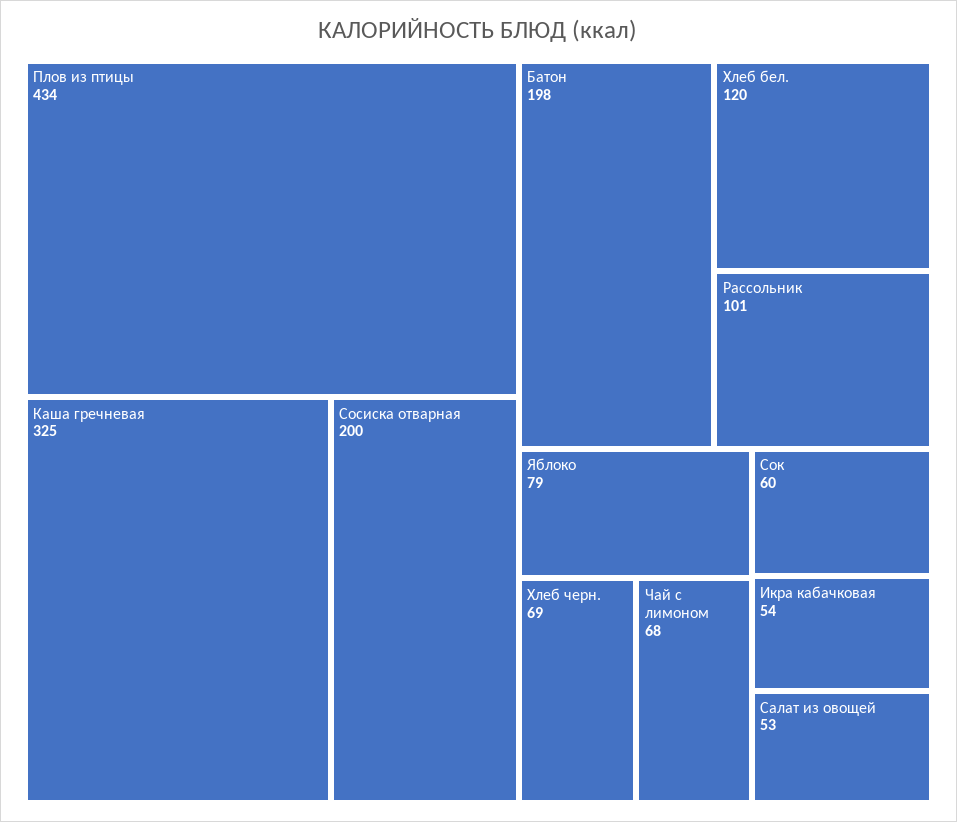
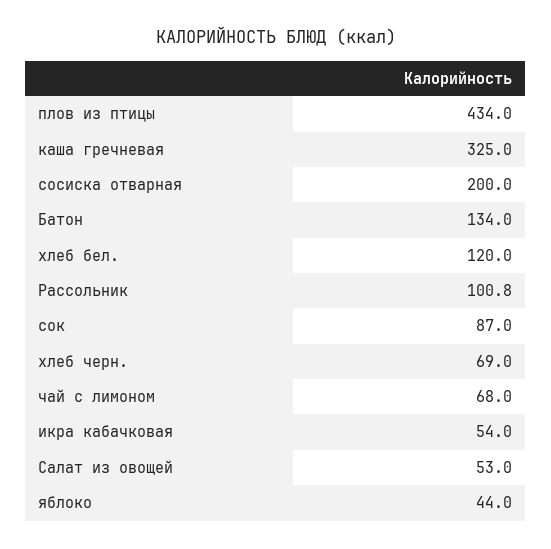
  {
    "Плов из птицы": 434,
    "Каша гречневая": 325,
    "Сосиска отварная": 200,
-   "Батон": 198,
+   "Батон": 134,
    "Хлеб бел.": 120,
    "Рассольник": 100.8,
-   "Яблоко": 79,
+   "Яблоко": 44,
    "Хлеб черн.": 69,
    "Чай с лимоном": 68,
-   "Сок": 60,
+   "Сок": 87,
    "Икра кабачковая": 54,
    "Салат из овощей": 53
  }

